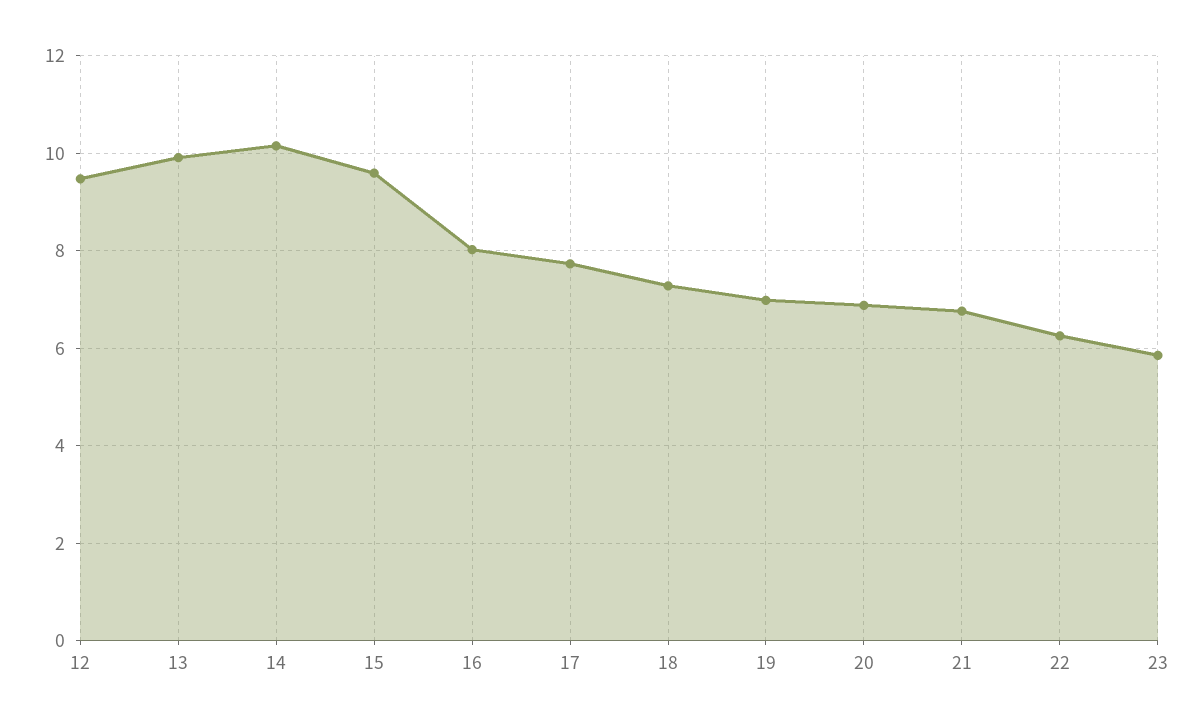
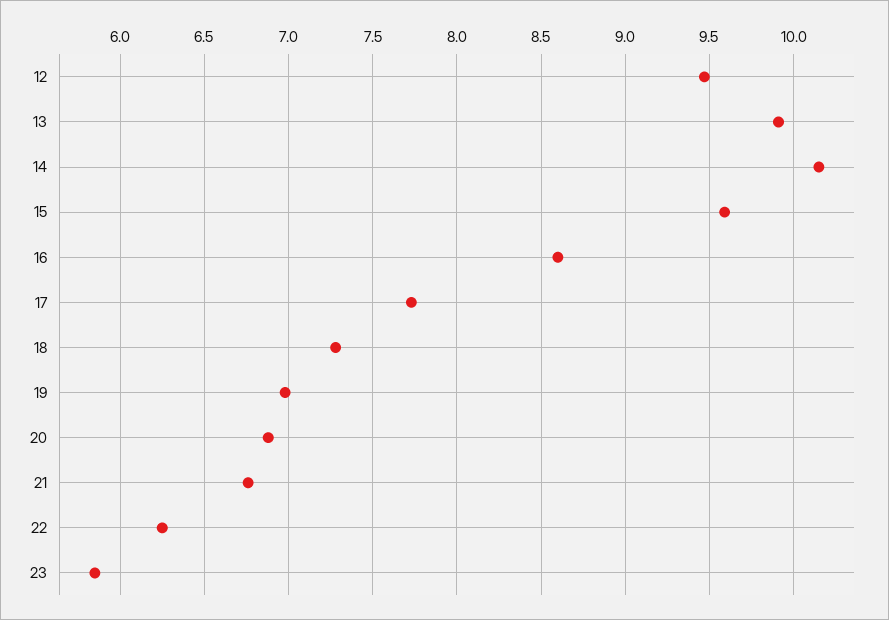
  {
    "12": 9.45,
    "13": 9.9,
    "14": 10.15,
    "15": 9.6,
-   "16": 8,
+   "16": 8.6,
    "17": 7.75,
    "18": 7.3,
    "19": 7,
    "20": 6.9,
    "21": 6.75,
    "22": 6.25,
    "23": 5.85
  }

